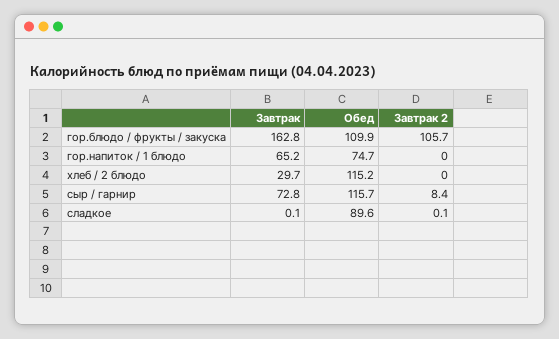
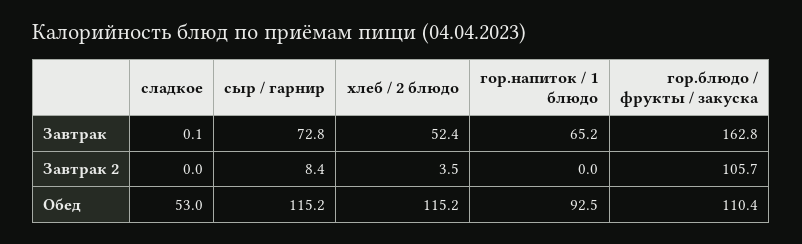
  {
    "Завтрак": {
      "гор.блюдо / фрукты / закуска": 162.8,
      "гор.напиток / 1 блюдо": 65.2,
-     "хлеб / 2 блюдо": 29.7,
+     "хлеб / 2 блюдо": 52.4,
      "сыр / гарнир": 72.8,
      "сладкое": 0.1
    },
    "Обед": {
-     "гор.блюдо / фрукты / закуска": 109.9,
+     "гор.блюдо / фрукты / закуска": 110.4,
-     "гор.напиток / 1 блюдо": 74.7,
+     "гор.напиток / 1 блюдо": 92.5,
      "хлеб / 2 блюдо": 115.2,
-     "сыр / гарнир": 115.7,
+     "сыр / гарнир": 115.2,
-     "сладкое": 89.6
+     "сладкое": 53
    },
    "Завтрак 2": {
      "гор.блюдо / фрукты / закуска": 105.7,
      "гор.напиток / 1 блюдо": 0,
-     "хлеб / 2 блюдо": 0,
+     "хлеб / 2 блюдо": 3.5,
      "сыр / гарнир": 8.4,
-     "сладкое": 0.1
+     "сладкое": 0
    }
  }

